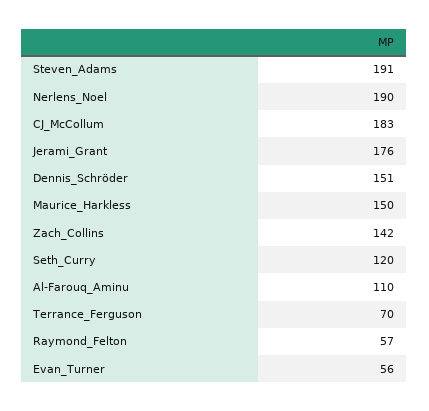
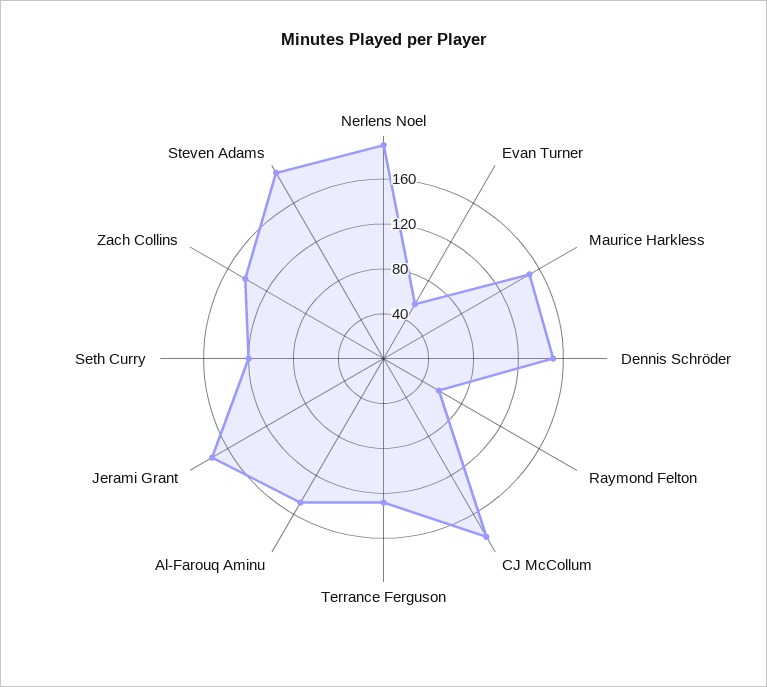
  {
    "Steven_Adams": 191,
    "Nerlens_Noel": 190,
    "CJ_McCollum": 183,
    "Jerami_Grant": 176,
    "Dennis_Schröder": 151,
    "Maurice_Harkless": 150,
    "Zach_Collins": 142,
    "Seth_Curry": 120,
-   "Al-Farouq_Aminu": 110,
+   "Al-Farouq_Aminu": 150,
-   "Terrance_Ferguson": 70,
+   "Terrance_Ferguson": 130,
    "Raymond_Felton": 57,
    "Evan_Turner": 56
  }

